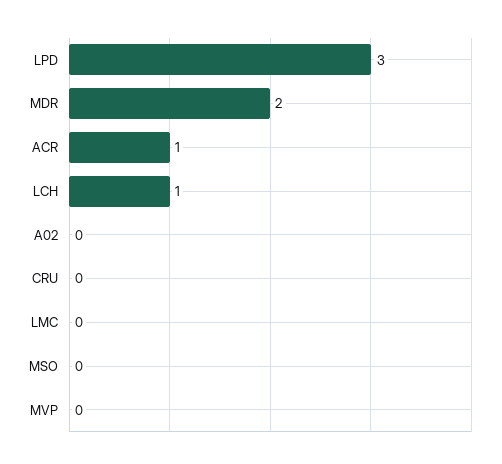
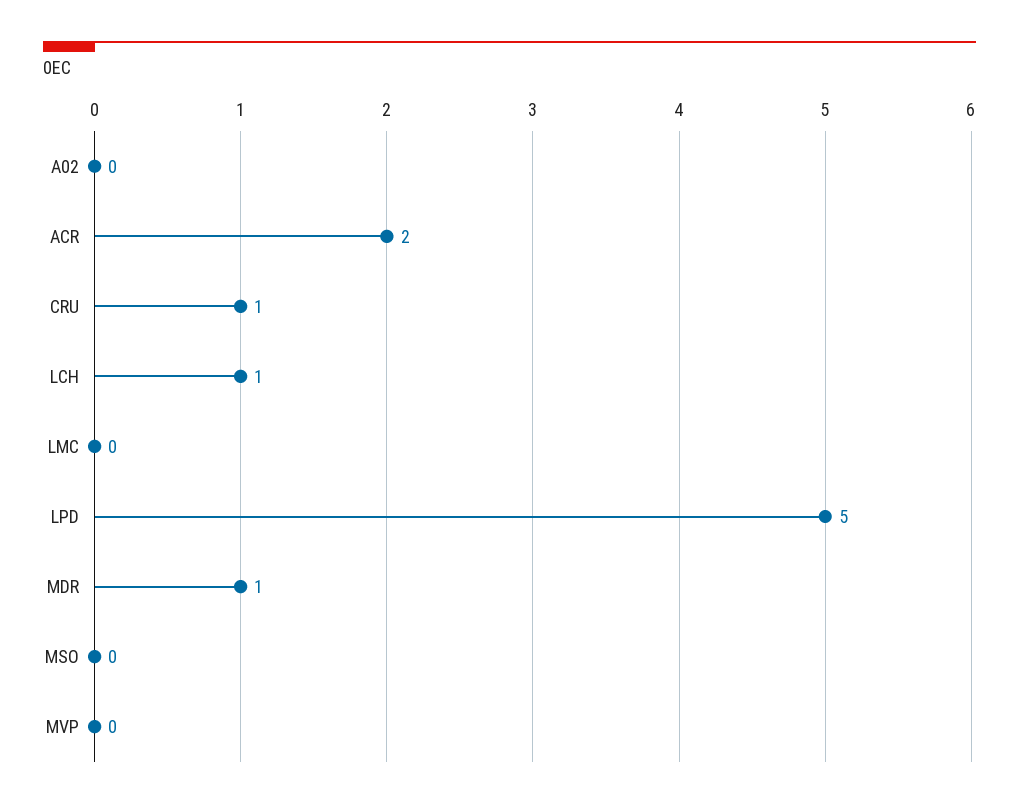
  {
-   "LPD": 3,
+   "LPD": 5,
-   "MDR": 2,
+   "MDR": 1,
-   "ACR": 1,
+   "ACR": 2,
    "LCH": 1,
    "A02": 0,
-   "CRU": 0,
+   "CRU": 1,
    "LMC": 0,
    "MSO": 0,
    "MVP": 0
  }

